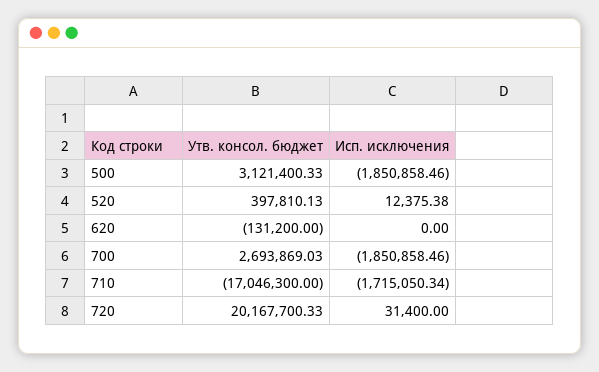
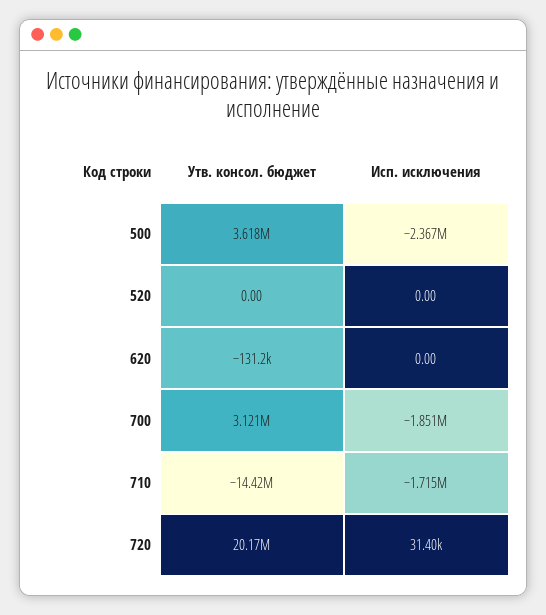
  {
    "Утв. консол. бюджет": {
-     "500": 3121400.33,
+     "500": 3618000,
-     "520": 397810.13,
+     "520": 0,
      "620": -131200,
-     "700": 2693869.03,
+     "700": 3121000,
-     "710": -17046300,
+     "710": -14420000,
      "720": 20167700.33
    },
    "Исп. исключения": {
-     "500": -1850858.46,
+     "500": -2367000,
-     "520": 12375.38,
+     "520": 0,
      "620": 0,
      "700": -1850858.46,
      "710": -1715050.34,
      "720": 31400
    }
  }

